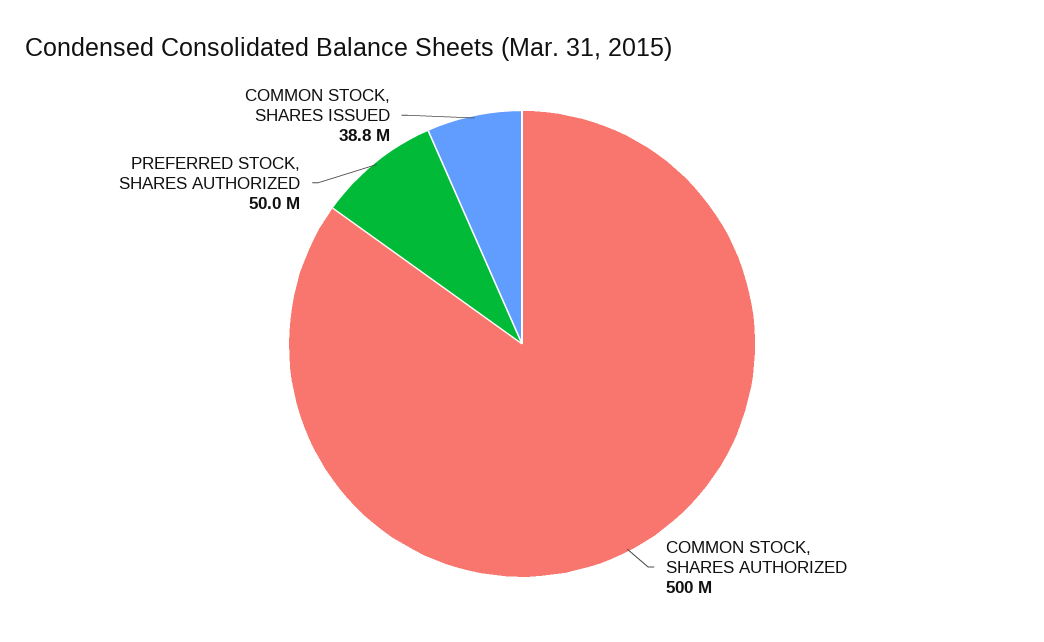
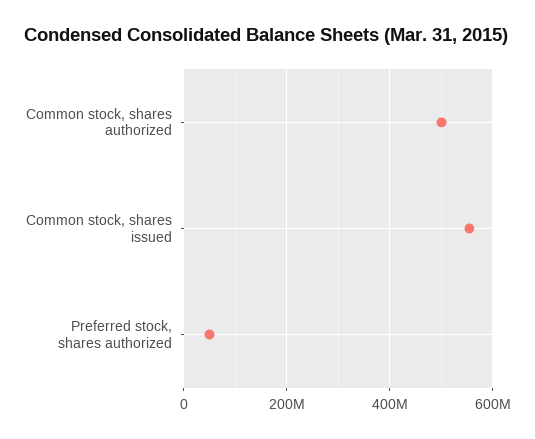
  {
    "COMMON STOCK, SHARES AUTHORIZED": 500000000,
    "PREFERRED STOCK, SHARES AUTHORIZED": 50000000,
-   "COMMON STOCK, SHARES ISSUED": 38800000
+   "COMMON STOCK, SHARES ISSUED": 560000000
  }

